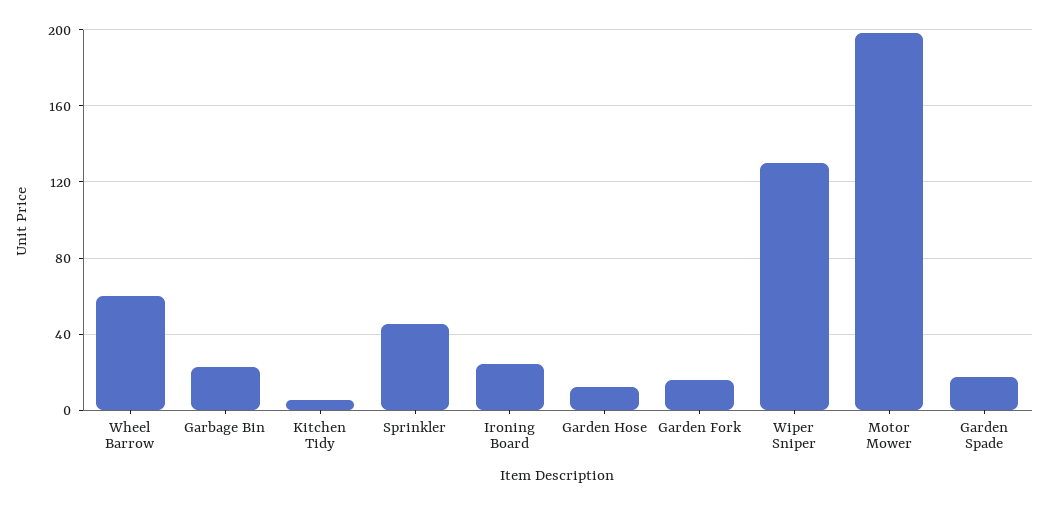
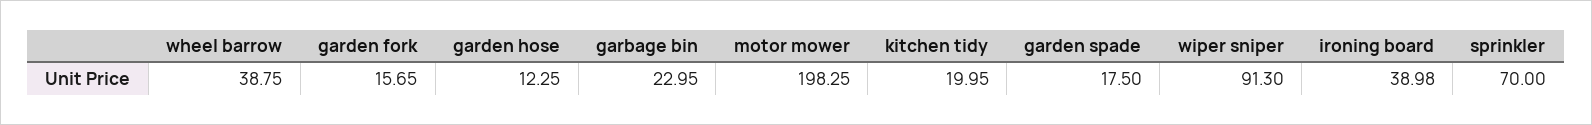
  {
-   "Wheel Barrow": 60,
+   "Wheel Barrow": 38.75,
    "Garbage Bin": 22.95,
-   "Kitchen Tidy": 5,
+   "Kitchen Tidy": 19.95,
-   "Sprinkler": 45,
+   "Sprinkler": 70,
-   "Ironing Board": 25,
+   "Ironing Board": 38.98,
    "Garden Hose": 12.25,
    "Garden Fork": 15.65,
-   "Wiper Sniper": 130,
+   "Wiper Sniper": 91.3,
    "Motor Mower": 198.25,
    "Garden Spade": 17.5
  }

